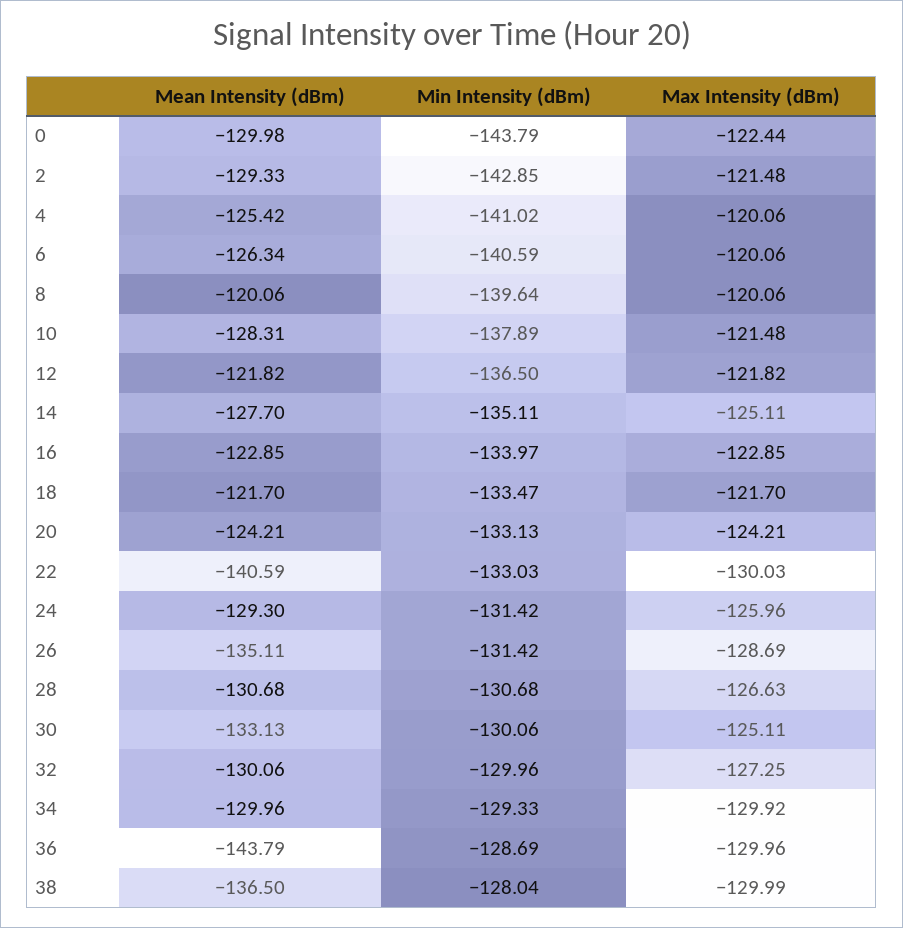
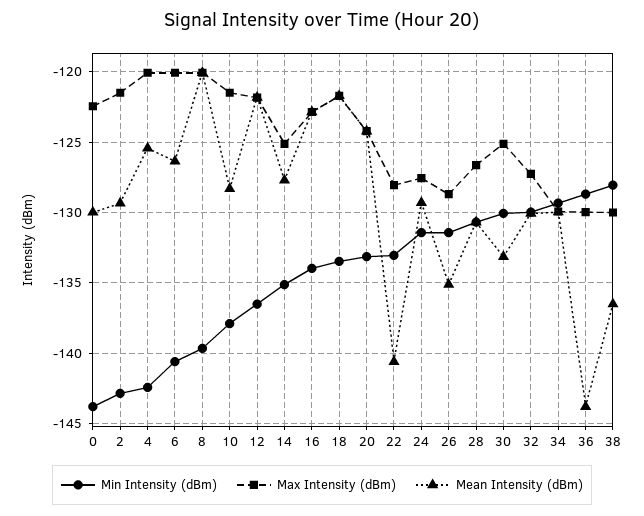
  {
    "Mean Intensity (dBm)": {
      "0": -129.98,
      "2": -129.33,
      "4": -125.42,
      "6": -126.34,
      "8": -120.06,
      "10": -128.31,
      "12": -121.82,
      "14": -127.7,
      "16": -122.85,
      "18": -121.7,
      "20": -124.21,
      "22": -140.59,
      "24": -129.3,
      "26": -135.11,
      "28": -130.68,
      "30": -133.13,
      "32": -130.06,
      "34": -129.96,
      "36": -143.79,
      "38": -136.5
    },
    "Min Intensity (dBm)": {
      "0": -143.79,
      "2": -142.85,
-     "4": -141.02,
+     "4": -142.5,
      "6": -140.59,
      "8": -139.64,
      "10": -137.89,
      "12": -136.5,
      "14": -135.11,
      "16": -133.97,
      "18": -133.47,
      "20": -133.13,
      "22": -133.03,
      "24": -131.42,
      "26": -131.42,
      "28": -130.68,
      "30": -130.06,
      "32": -129.96,
      "34": -129.33,
      "36": -128.69,
      "38": -128.04
    },
    "Max Intensity (dBm)": {
      "0": -122.44,
      "2": -121.48,
      "4": -120.06,
      "6": -120.06,
      "8": -120.06,
      "10": -121.48,
      "12": -121.82,
      "14": -125.11,
      "16": -122.85,
      "18": -121.7,
      "20": -124.21,
-     "22": -130.03,
+     "22": -128,
-     "24": -125.96,
+     "24": -127.5,
      "26": -128.69,
      "28": -126.63,
      "30": -125.11,
      "32": -127.25,
      "34": -129.92,
      "36": -129.96,
      "38": -129.99
    }
  }

